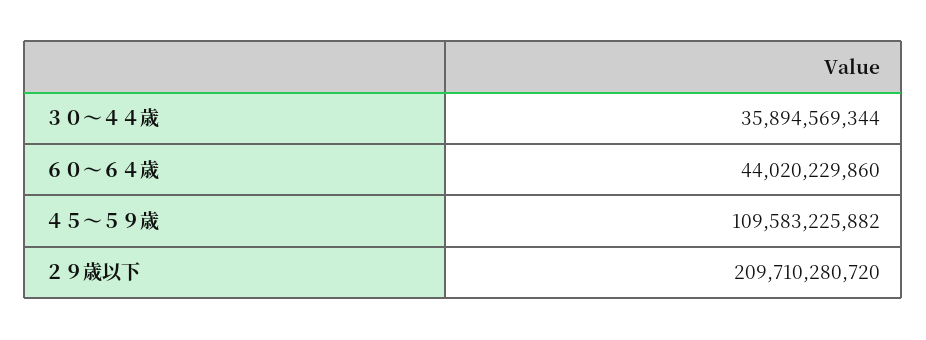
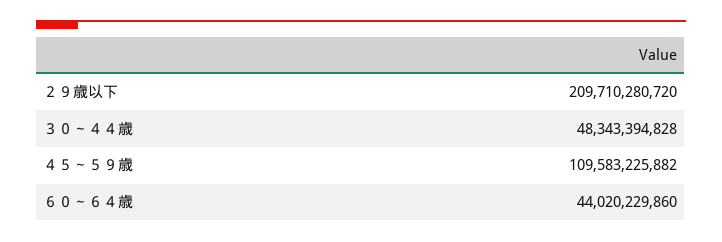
  {
-   "３０～４４歳": 35894569344,
+   "３０～４４歳": 48343394828,
    "６０～６４歳": 44020229860,
    "４５～５９歳": 109583225882,
    "２９歳以下": 209710280720
  }

